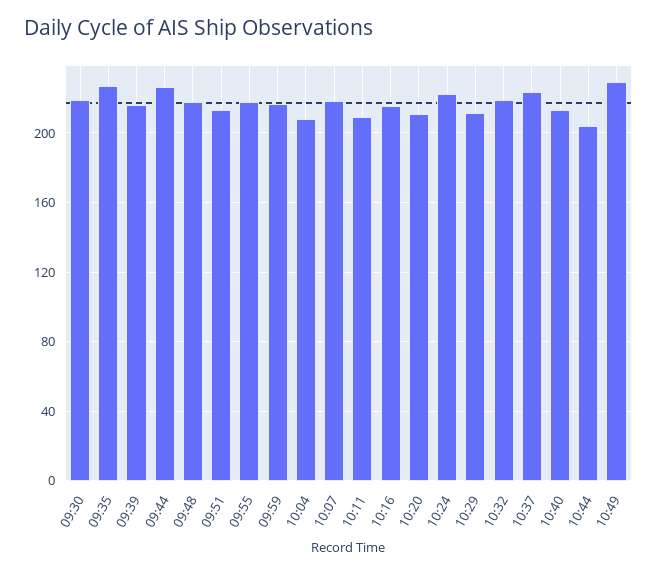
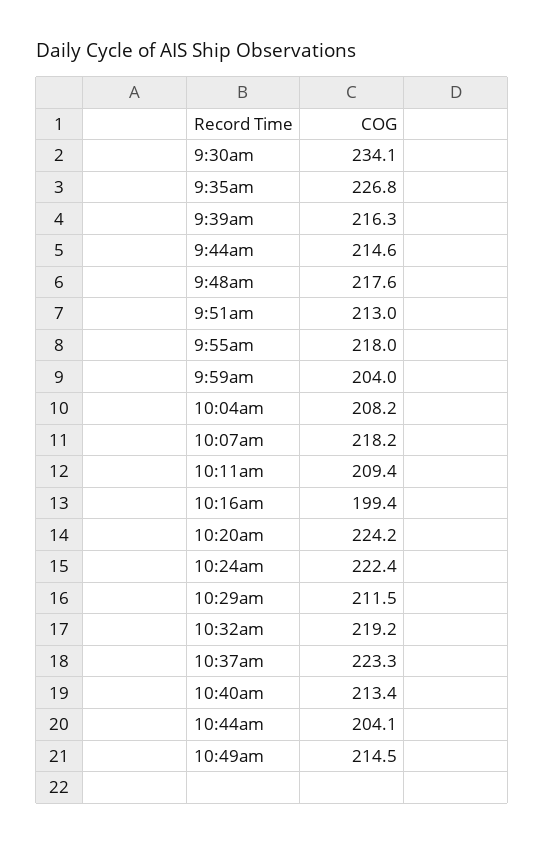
  {
-   "09:30": 220,
+   "09:30": 234.1,
    "09:35": 226.8,
    "09:39": 216.3,
-   "09:44": 225,
+   "09:44": 214.6,
    "09:48": 217.6,
    "09:51": 213,
    "09:55": 218,
-   "09:59": 215,
+   "09:59": 204,
    "10:04": 208.2,
    "10:07": 218.2,
    "10:11": 209.4,
-   "10:16": 215,
+   "10:16": 199.4,
-   "10:20": 210,
+   "10:20": 224.2,
    "10:24": 222.4,
    "10:29": 211.5,
    "10:32": 219.2,
    "10:37": 223.3,
    "10:40": 213.4,
    "10:44": 204.1,
-   "10:49": 230
+   "10:49": 214.5
  }

